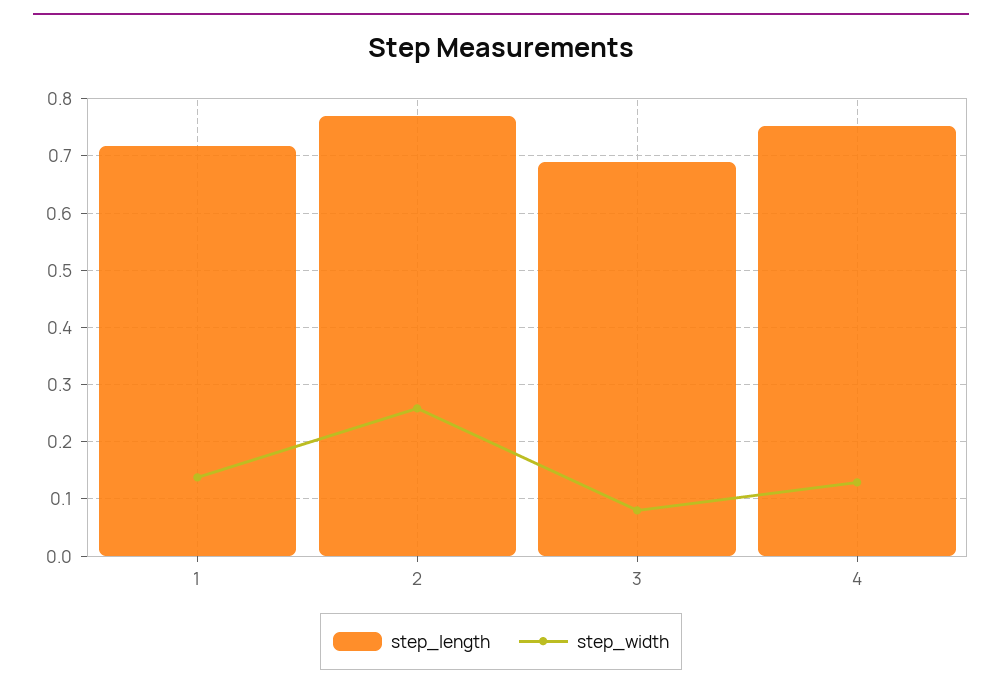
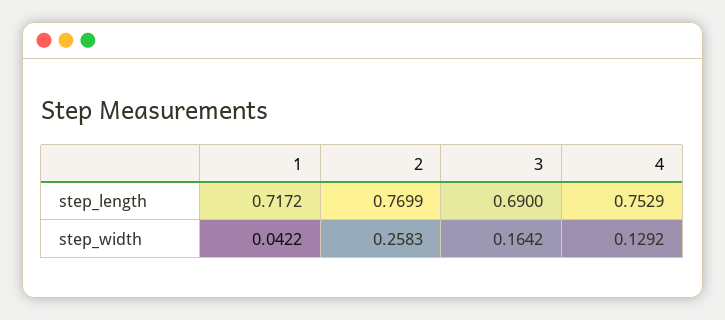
  {
    "step_length": {
      "1": 0.7172,
      "2": 0.7699,
      "3": 0.69,
      "4": 0.7529
    },
    "step_width": {
-     "1": 0.14,
+     "1": 0.0422,
      "2": 0.2583,
-     "3": 0.08,
+     "3": 0.1642,
      "4": 0.1292
    }
  }

